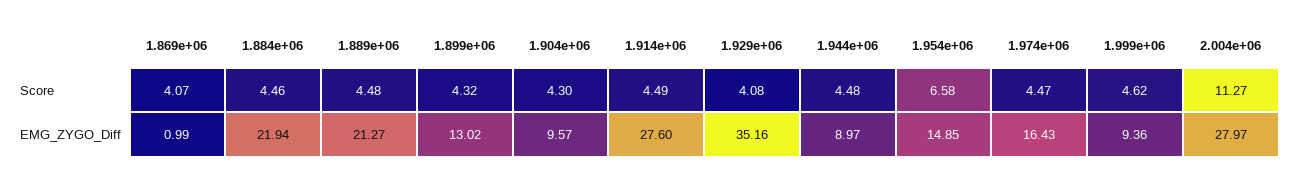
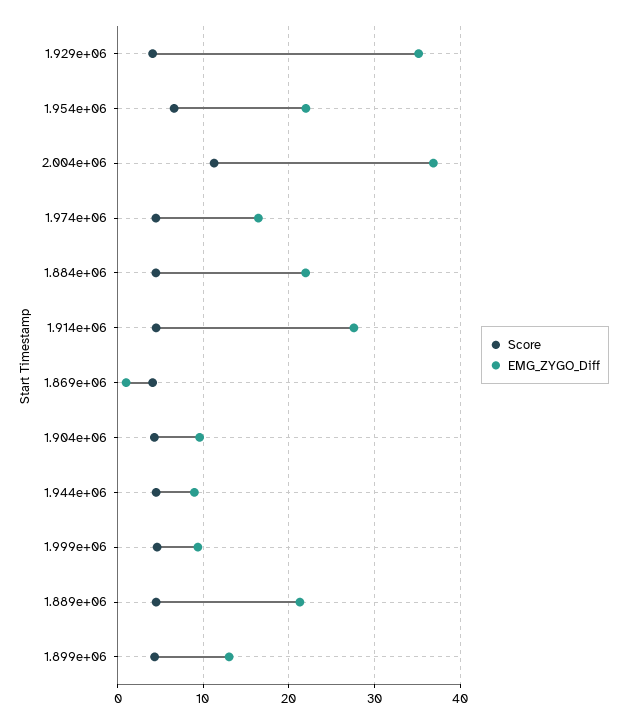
  {
    "Score": {
      "1.869e+06": 4.07,
      "1.884e+06": 4.46,
      "1.889e+06": 4.48,
      "1.899e+06": 4.32,
      "1.904e+06": 4.3,
      "1.914e+06": 4.49,
      "1.929e+06": 4.08,
      "1.944e+06": 4.48,
      "1.954e+06": 6.58,
      "1.974e+06": 4.47,
      "1.999e+06": 4.62,
      "2.004e+06": 11.27
    },
    "EMG_ZYGO_Diff": {
      "1.869e+06": 0.99,
      "1.884e+06": 21.94,
      "1.889e+06": 21.27,
      "1.899e+06": 13.02,
      "1.904e+06": 9.57,
      "1.914e+06": 27.6,
      "1.929e+06": 35.16,
      "1.944e+06": 8.97,
-     "1.954e+06": 14.85,
+     "1.954e+06": 22,
      "1.974e+06": 16.43,
      "1.999e+06": 9.36,
-     "2.004e+06": 27.97
+     "2.004e+06": 37
    }
  }

